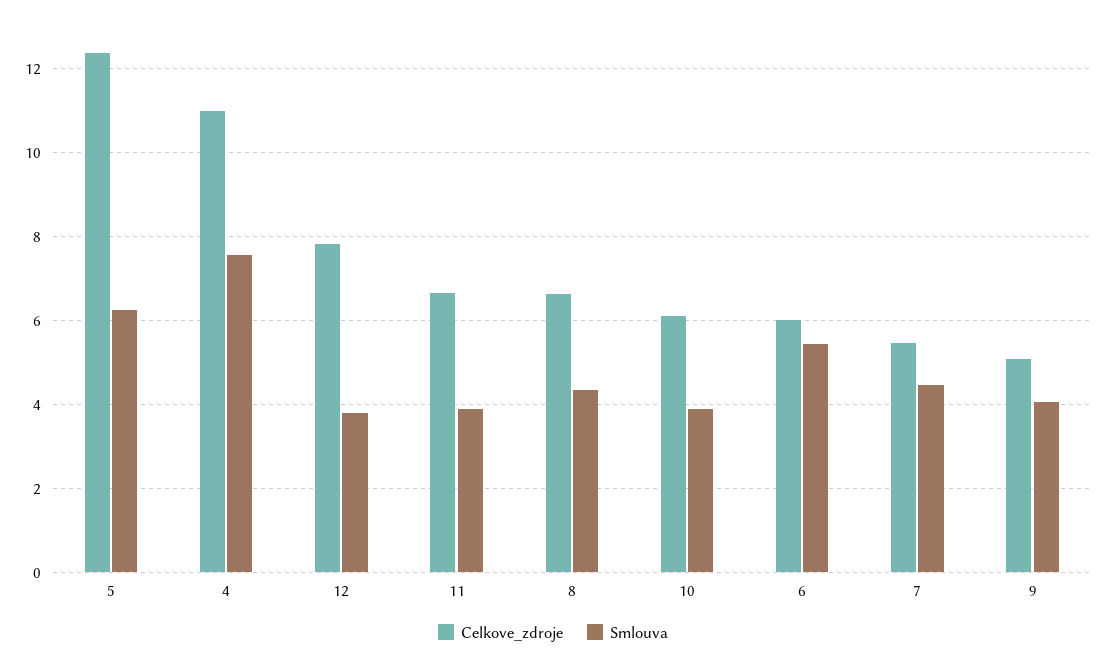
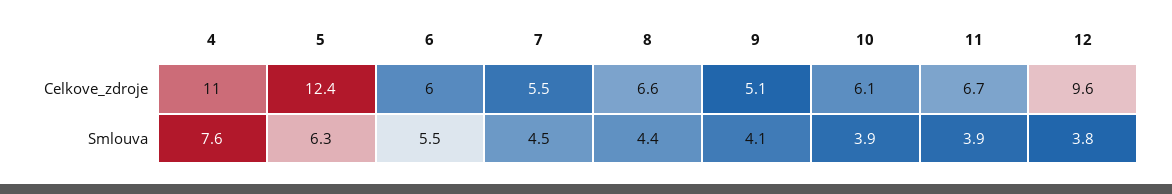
  {
    "Celkove_zdroje": {
      "5": 12.4,
      "4": 11,
-     "12": 7.8,
+     "12": 9.6,
      "11": 6.7,
      "8": 6.6,
      "10": 6.1,
      "6": 6,
      "7": 5.5,
      "9": 5.1
    },
    "Smlouva": {
      "5": 6.3,
      "4": 7.6,
      "12": 3.8,
      "11": 3.9,
      "8": 4.4,
      "10": 3.9,
      "6": 5.5,
      "7": 4.5,
      "9": 4.1
    }
  }

